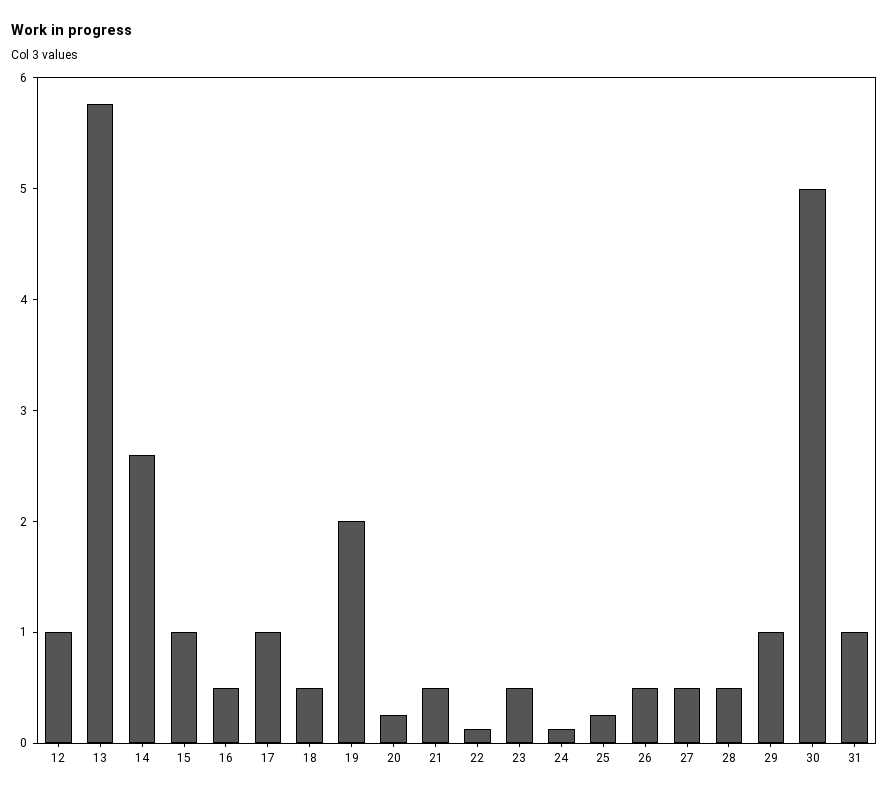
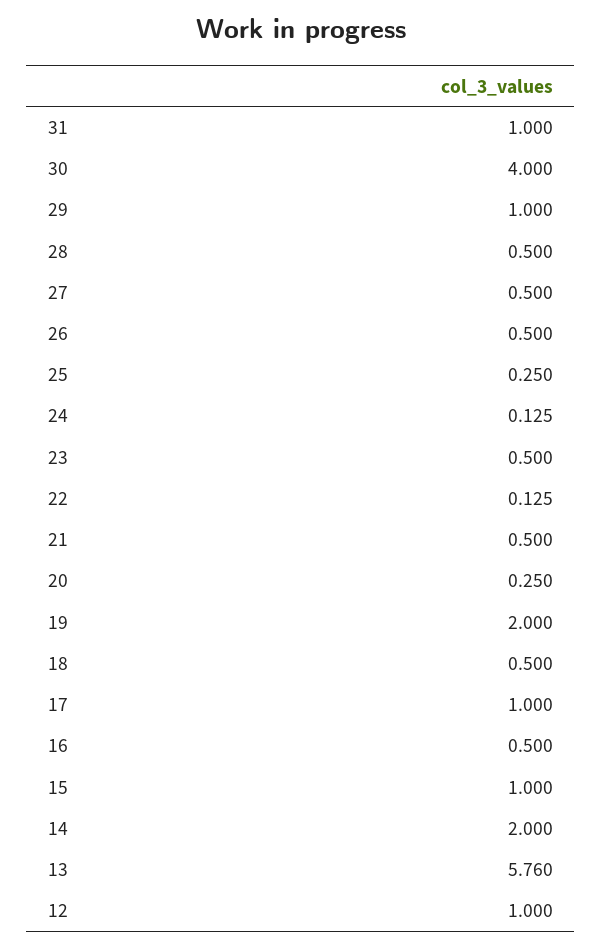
  {
    "12": 1,
    "13": 5.76,
-   "14": 2.6,
+   "14": 2,
    "15": 1,
    "16": 0.5,
    "17": 1,
    "18": 0.5,
    "19": 2,
    "20": 0.25,
    "21": 0.5,
    "22": 0.125,
    "23": 0.5,
    "24": 0.125,
    "25": 0.25,
    "26": 0.5,
    "27": 0.5,
    "28": 0.5,
    "29": 1,
-   "30": 5,
+   "30": 4,
    "31": 1
  }

